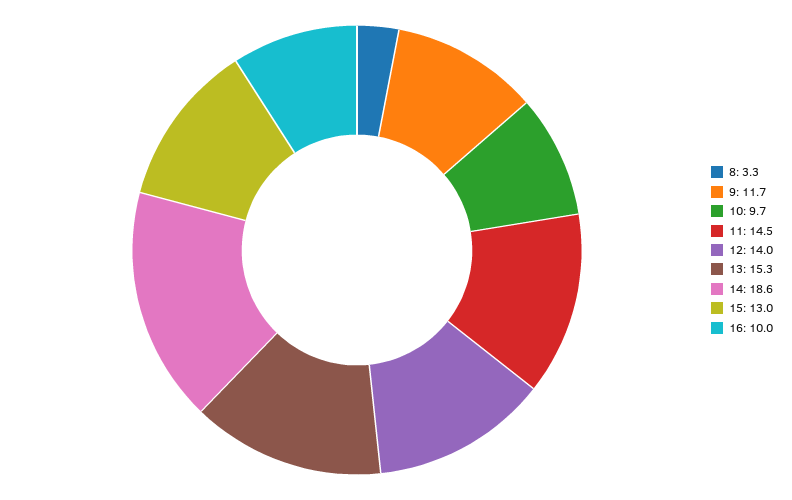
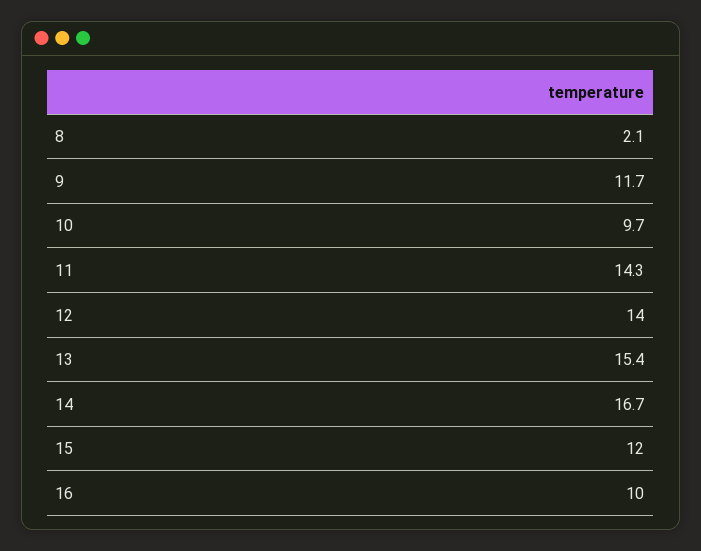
  {
-   "8": 3.3,
+   "8": 2.1,
    "9": 11.7,
    "10": 9.7,
-   "11": 14.5,
+   "11": 14.3,
    "12": 14,
-   "13": 15.3,
+   "13": 15.4,
-   "14": 18.6,
+   "14": 16.7,
-   "15": 13,
+   "15": 12,
    "16": 10
  }

